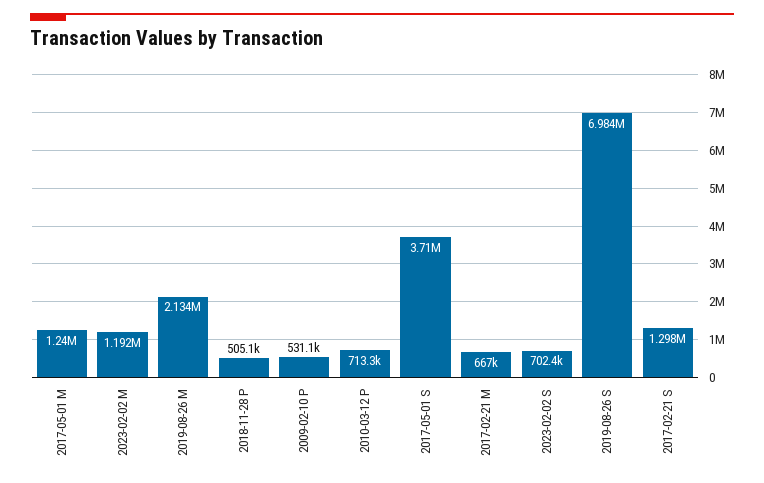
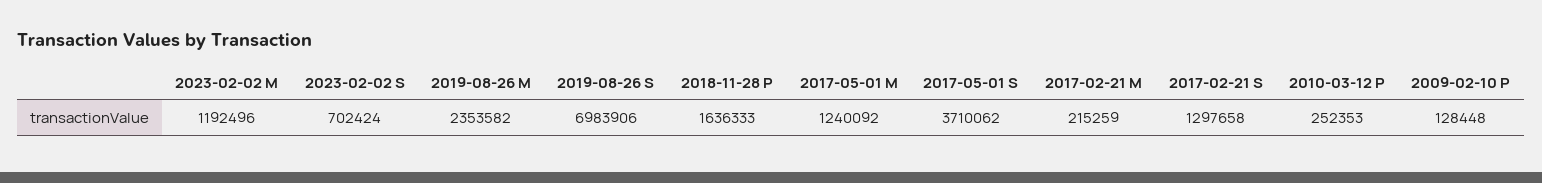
  {
    "2017-05-01 M": 1240092,
    "2023-02-02 M": 1192496,
-   "2019-08-26 M": 2134000,
+   "2019-08-26 M": 2353582,
-   "2018-11-28 P": 505100,
+   "2018-11-28 P": 1636333,
-   "2009-02-10 P": 531100,
+   "2009-02-10 P": 128448,
-   "2010-03-12 P": 713300,
+   "2010-03-12 P": 252353,
    "2017-05-01 S": 3710062,
-   "2017-02-21 M": 667000,
+   "2017-02-21 M": 215259,
    "2023-02-02 S": 702424,
    "2019-08-26 S": 6983906,
    "2017-02-21 S": 1297658
  }

